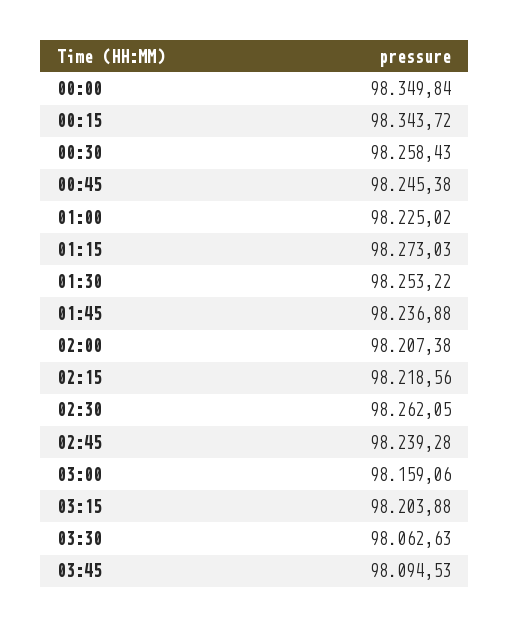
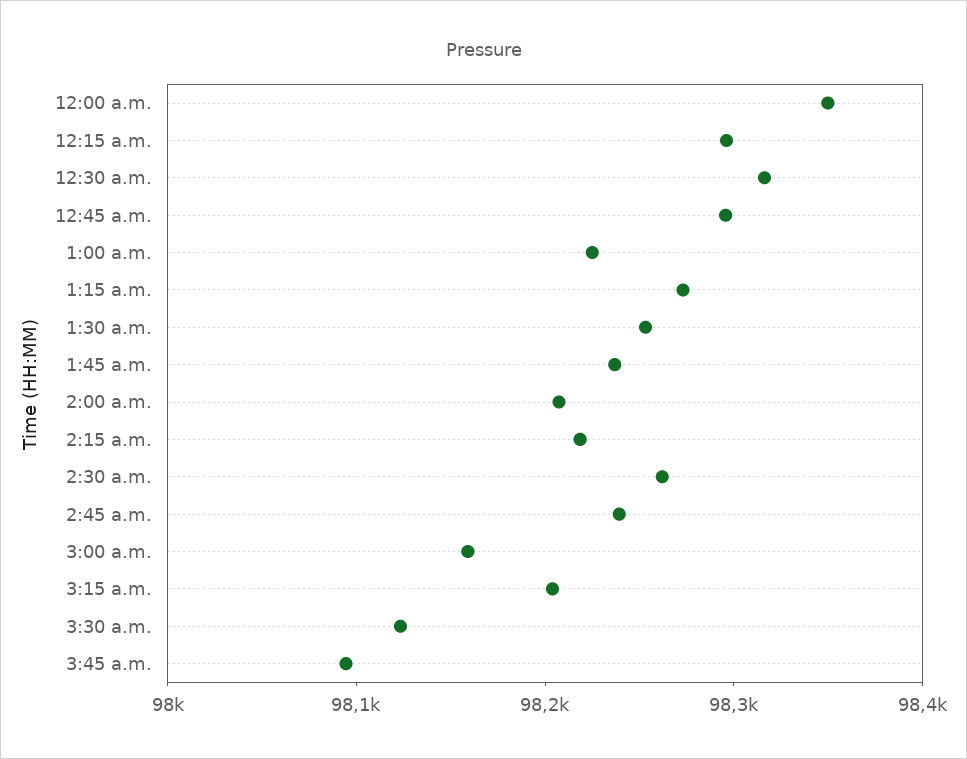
  {
    "00:00": 98349.84,
-   "00:15": 98343.72,
+   "00:15": 98300,
-   "00:30": 98258.43,
+   "00:30": 98320,
-   "00:45": 98245.38,
+   "00:45": 98300,
    "01:00": 98225.02,
    "01:15": 98273.03,
    "01:30": 98253.22,
    "01:45": 98236.88,
    "02:00": 98207.38,
    "02:15": 98218.56,
    "02:30": 98262.05,
    "02:45": 98239.28,
    "03:00": 98159.06,
    "03:15": 98203.88,
-   "03:30": 98062.63,
+   "03:30": 98120,
    "03:45": 98094.53
  }

